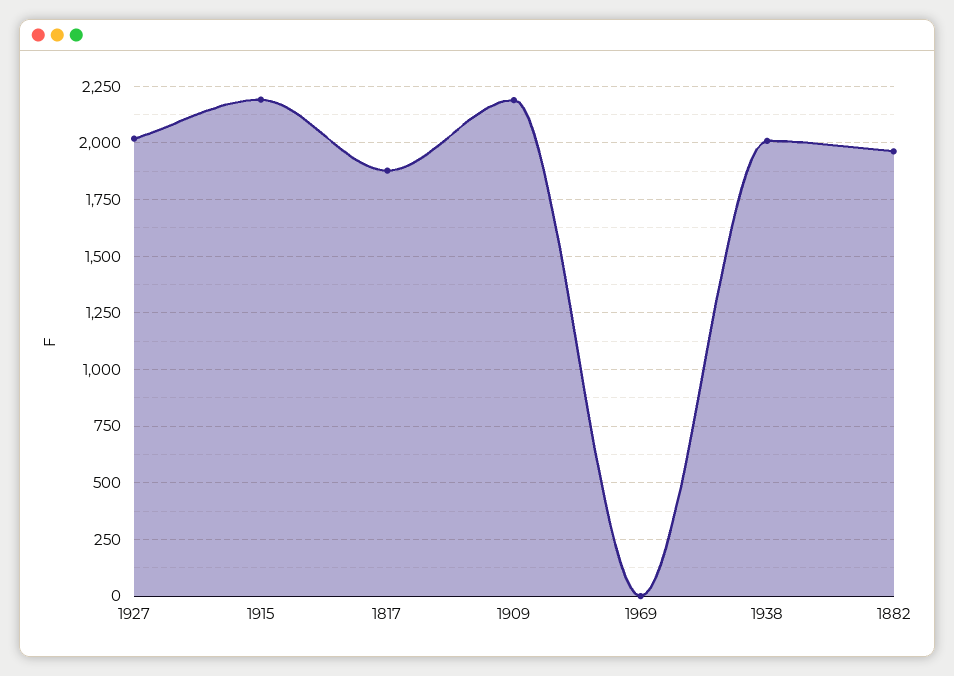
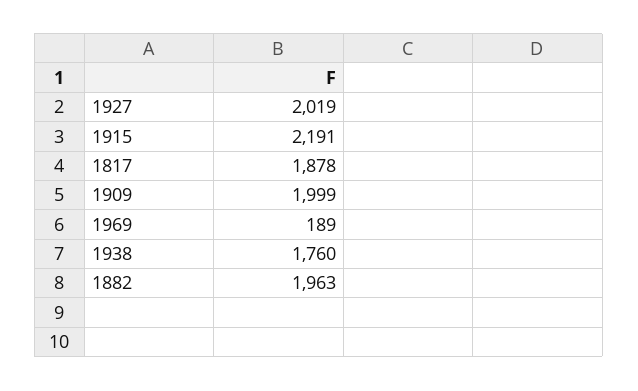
  {
    "1927": 2019,
    "1915": 2191,
    "1817": 1878,
-   "1909": 2200,
+   "1909": 1999,
-   "1969": 0,
+   "1969": 189,
-   "1938": 2000,
+   "1938": 1760,
    "1882": 1963
  }

